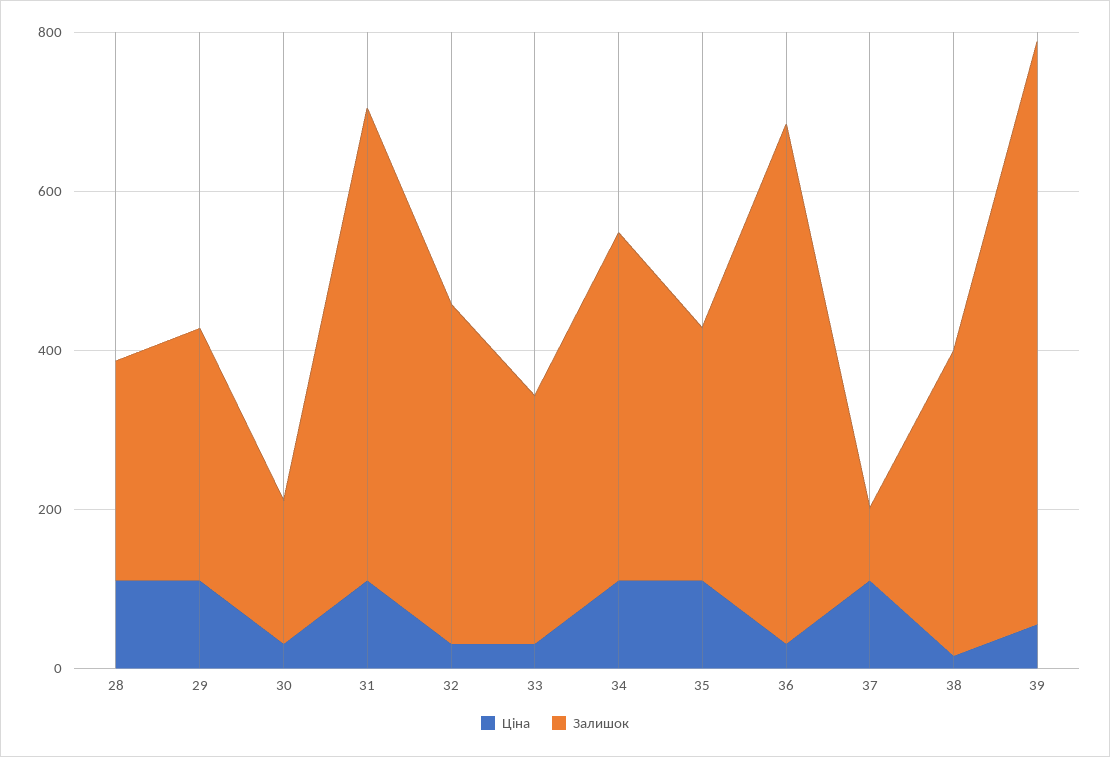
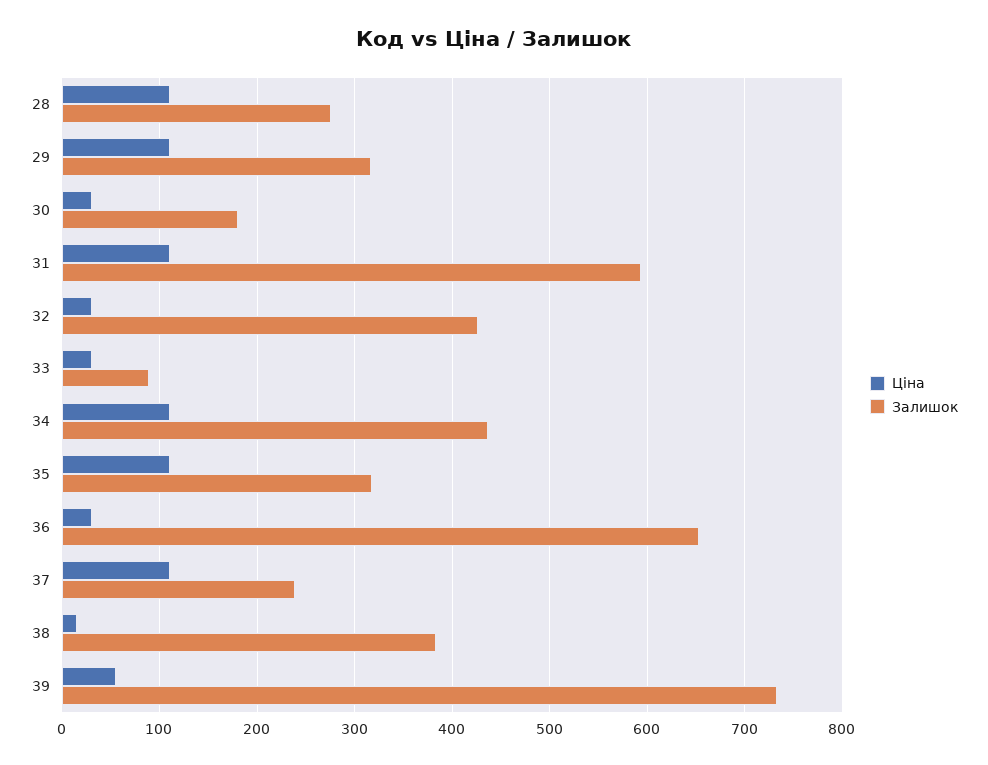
  {
    "Ціна": {
      "28": 110,
      "29": 110,
      "30": 30,
      "31": 110,
      "32": 30,
      "33": 30,
      "34": 110,
      "35": 110,
      "36": 30,
      "37": 110,
      "38": 20,
      "39": 60
    },
    "Залишок": {
      "28": 280,
      "29": 320,
      "30": 180,
      "31": 590,
      "32": 430,
-     "33": 300,
+     "33": 90,
      "34": 440,
      "35": 320,
      "36": 650,
-     "37": 100,
+     "37": 240,
      "38": 380,
      "39": 730
    }
  }

